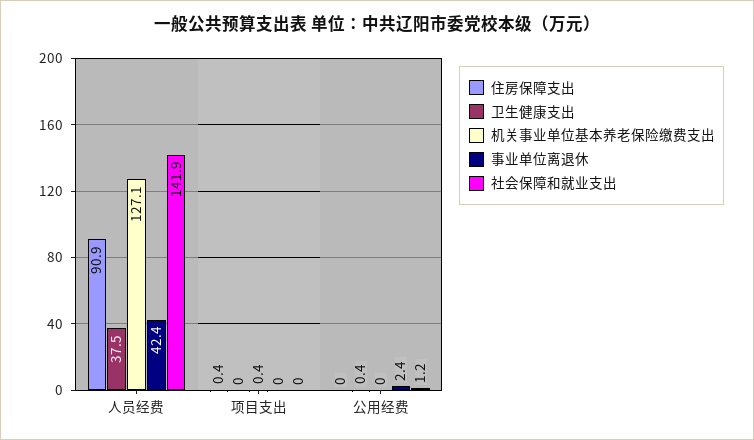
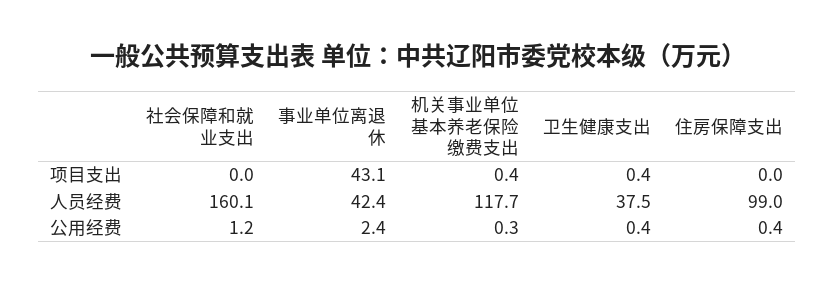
  {
    "住房保障支出": {
-     "人员经费": 90.9,
+     "人员经费": 99,
-     "项目支出": 0.4,
+     "项目支出": 0,
-     "公用经费": 0
+     "公用经费": 0.4
    },
    "卫生健康支出": {
      "人员经费": 37.5,
-     "项目支出": 0,
+     "项目支出": 0.4,
      "公用经费": 0.4
    },
    "机关事业单位基本养老保险缴费支出": {
-     "人员经费": 127.1,
+     "人员经费": 117.7,
      "项目支出": 0.4,
-     "公用经费": 0
+     "公用经费": 0.3
    },
    "事业单位离退休": {
      "人员经费": 42.4,
-     "项目支出": 0,
+     "项目支出": 43.1,
      "公用经费": 2.4
    },
    "社会保障和就业支出": {
-     "人员经费": 141.9,
+     "人员经费": 160.1,
      "项目支出": 0,
      "公用经费": 1.2
    }
  }

